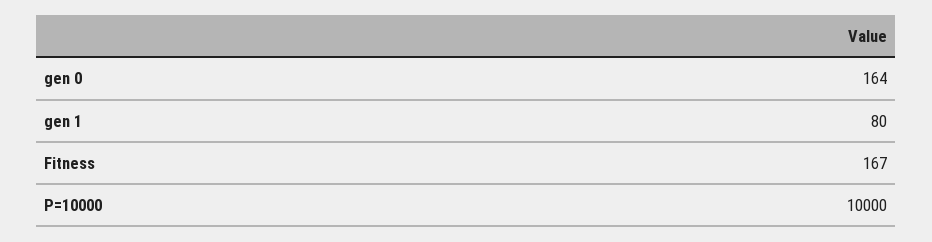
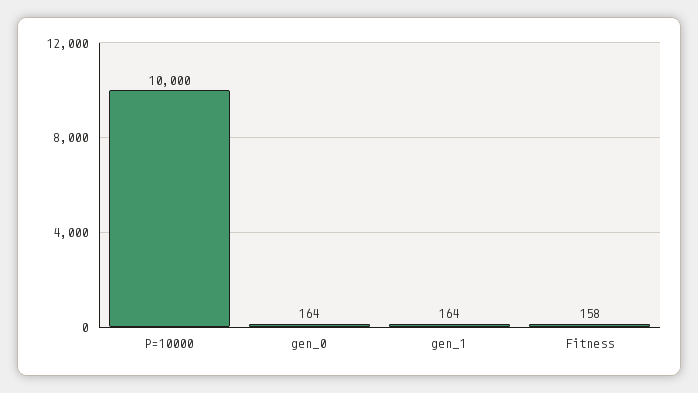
  {
    "gen 0": 164,
-   "gen 1": 80,
+   "gen 1": 164,
-   "Fitness": 167,
+   "Fitness": 158,
    "P=10000": 10000
  }

